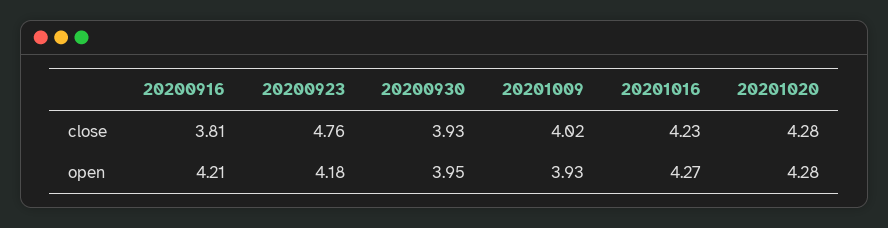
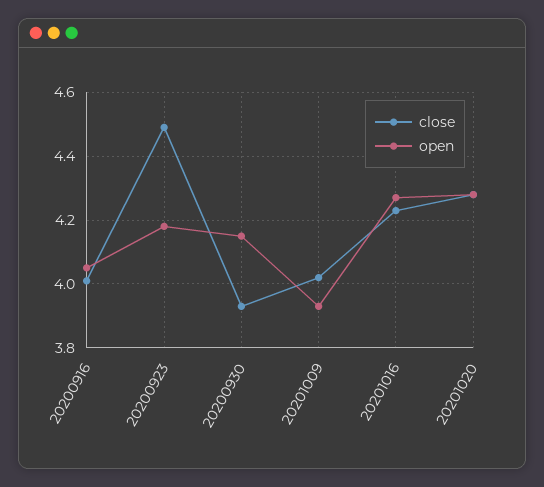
  {
    "close": {
-     "20200916": 3.81,
+     "20200916": 4,
-     "20200923": 4.76,
+     "20200923": 4.5,
      "20200930": 3.93,
      "20201009": 4.02,
      "20201016": 4.23,
      "20201020": 4.28
    },
    "open": {
-     "20200916": 4.21,
+     "20200916": 4.05,
      "20200923": 4.18,
-     "20200930": 3.95,
+     "20200930": 4.15,
      "20201009": 3.93,
      "20201016": 4.27,
      "20201020": 4.28
    }
  }

